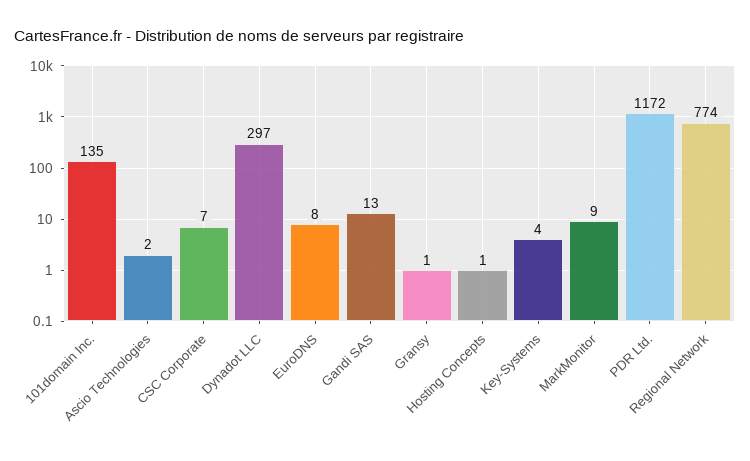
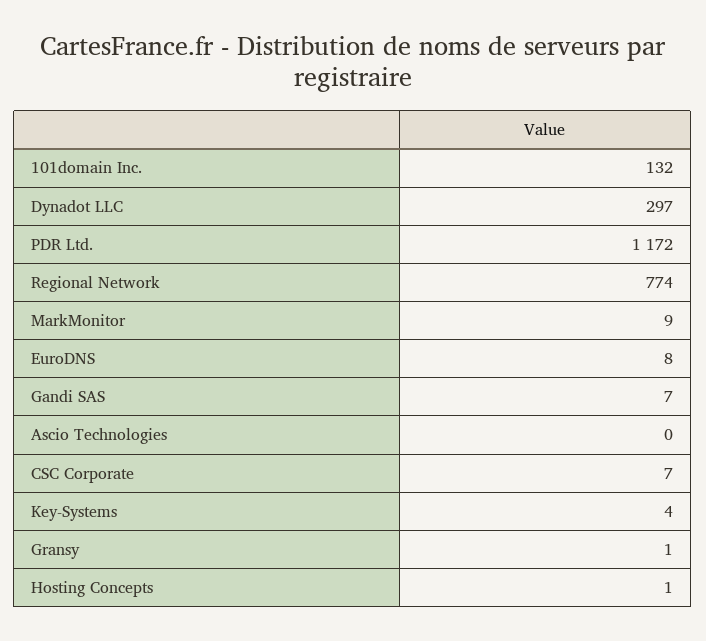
  {
-   "101domain Inc.": 135,
+   "101domain Inc.": 132,
-   "Ascio Technologies": 2,
+   "Ascio Technologies": 0,
    "CSC Corporate": 7,
    "Dynadot LLC": 297,
    "EuroDNS": 8,
-   "Gandi SAS": 13,
+   "Gandi SAS": 7,
    "Gransy": 1,
    "Hosting Concepts": 1,
    "Key-Systems": 4,
    "MarkMonitor": 9,
    "PDR Ltd.": 1172,
    "Regional Network": 774
  }

